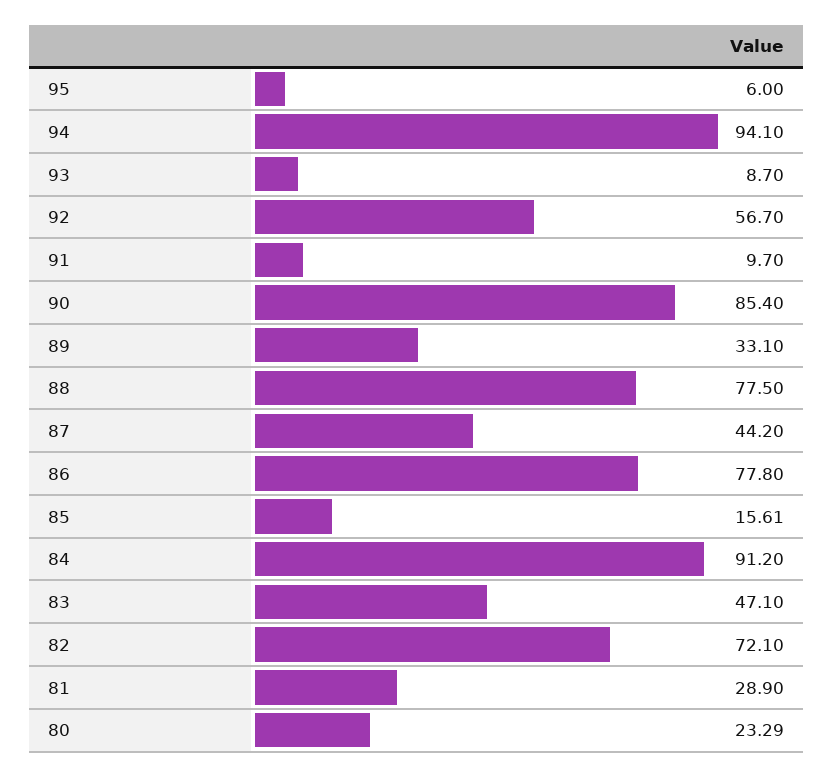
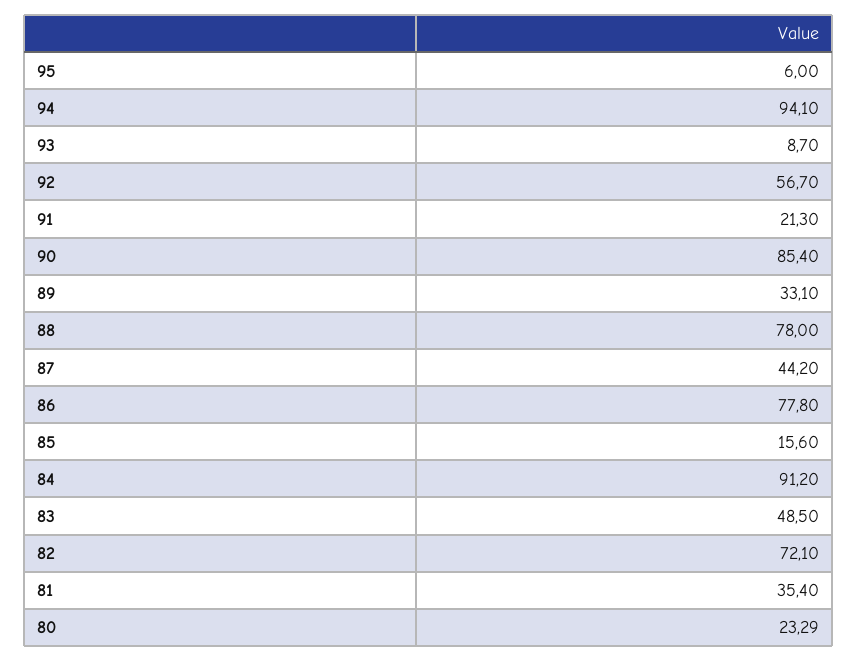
  {
    "95": 6,
    "94": 94.1,
    "93": 8.7,
    "92": 56.7,
-   "91": 9.7,
+   "91": 21.3,
    "90": 85.4,
    "89": 33.1,
-   "88": 77.5,
+   "88": 78,
    "87": 44.2,
    "86": 77.8,
-   "85": 15.61,
+   "85": 15.6,
    "84": 91.2,
-   "83": 47.1,
+   "83": 48.5,
    "82": 72.1,
-   "81": 28.9,
+   "81": 35.4,
    "80": 23.29
  }

